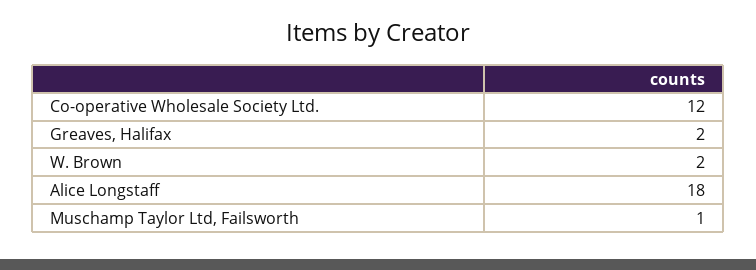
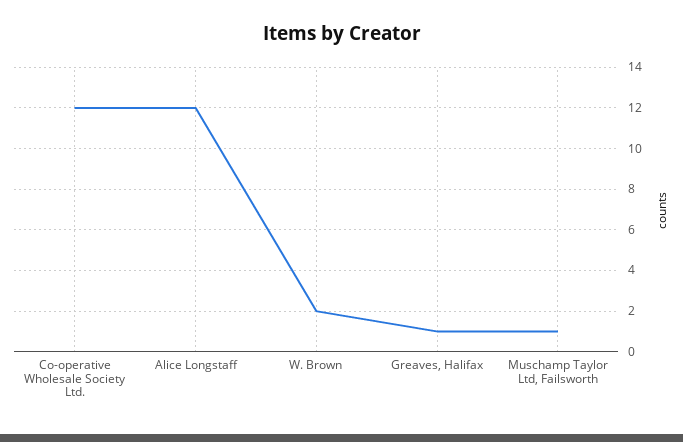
  {
    "Co-operative Wholesale Society Ltd.": 12,
-   "Greaves, Halifax": 2,
+   "Greaves, Halifax": 1,
    "W. Brown": 2,
-   "Alice Longstaff": 18,
+   "Alice Longstaff": 12,
    "Muschamp Taylor Ltd, Failsworth": 1
  }

